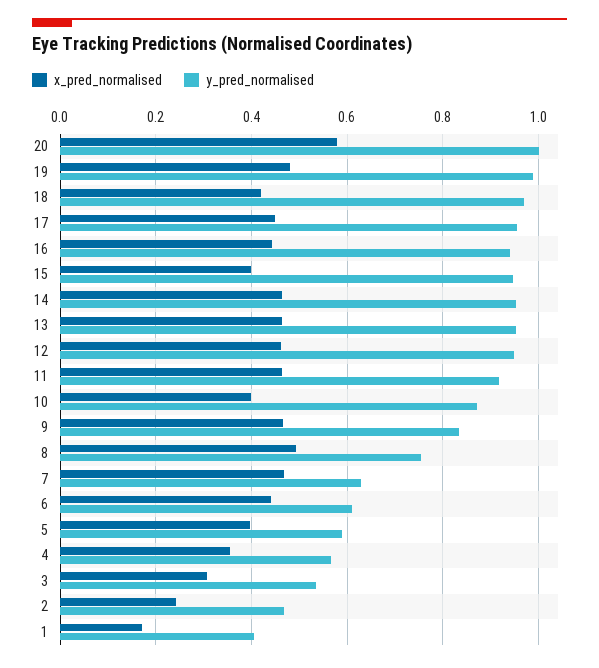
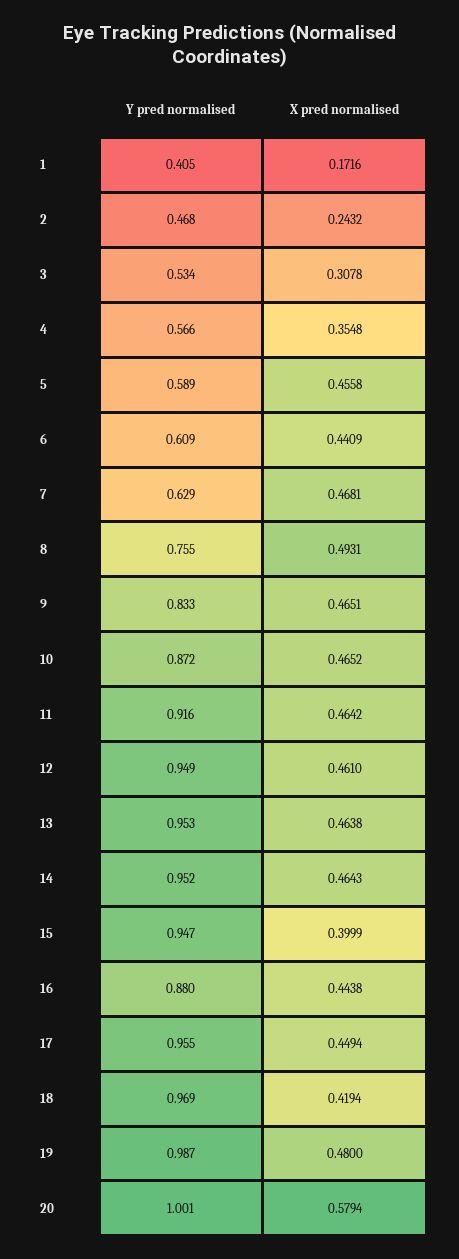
  {
    "x_pred_normalised": {
      "20": 0.5794,
      "19": 0.48,
      "18": 0.4194,
      "17": 0.4494,
      "16": 0.4438,
      "15": 0.3999,
      "14": 0.4643,
      "13": 0.4638,
      "12": 0.461,
      "11": 0.4642,
-     "10": 0.4,
+     "10": 0.4652,
      "9": 0.4651,
      "8": 0.4931,
      "7": 0.4681,
      "6": 0.4409,
-     "5": 0.4,
+     "5": 0.4558,
      "4": 0.3548,
      "3": 0.3078,
      "2": 0.2432,
      "1": 0.1716
    },
    "y_pred_normalised": {
      "20": 1.001,
      "19": 0.987,
      "18": 0.969,
      "17": 0.955,
-     "16": 0.94,
+     "16": 0.88,
      "15": 0.947,
      "14": 0.952,
      "13": 0.953,
      "12": 0.949,
      "11": 0.916,
      "10": 0.872,
      "9": 0.833,
      "8": 0.755,
      "7": 0.629,
      "6": 0.609,
      "5": 0.589,
      "4": 0.566,
      "3": 0.534,
      "2": 0.468,
      "1": 0.405
    }
  }

